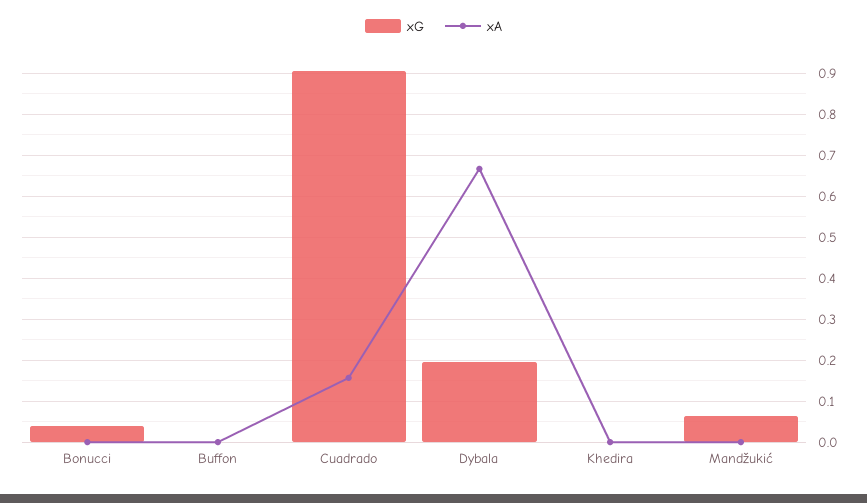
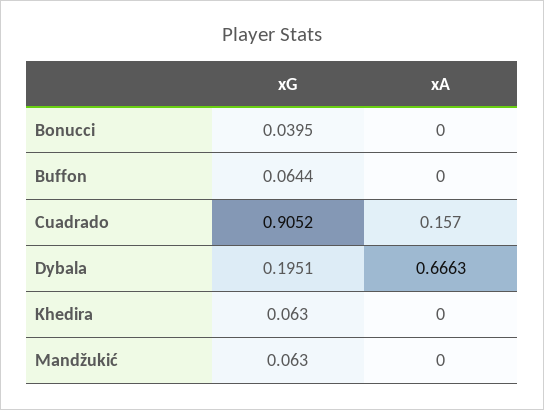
  {
    "xG": {
      "Bonucci": 0.0395,
-     "Buffon": 0,
+     "Buffon": 0.0644,
      "Cuadrado": 0.9052,
      "Dybala": 0.1951,
-     "Khedira": 0,
+     "Khedira": 0.063,
      "Mandžukić": 0.063
    },
    "xA": {
      "Bonucci": 0,
      "Buffon": 0,
      "Cuadrado": 0.157,
      "Dybala": 0.6663,
      "Khedira": 0,
      "Mandžukić": 0
    }
  }

